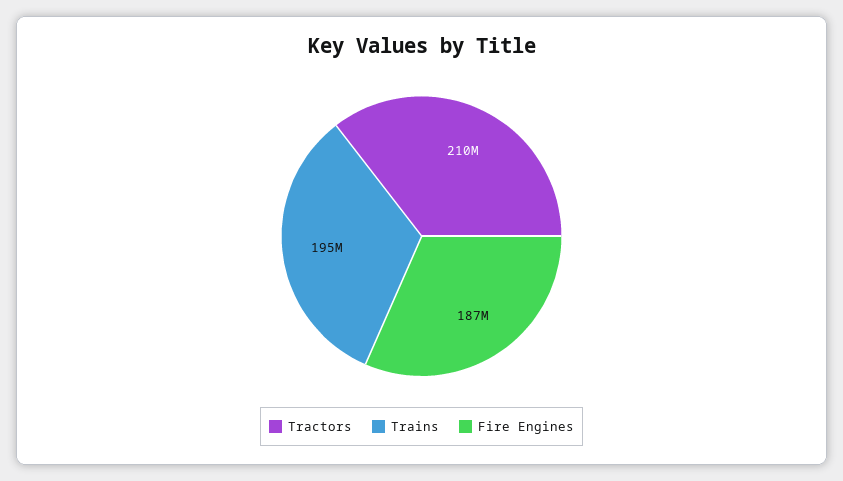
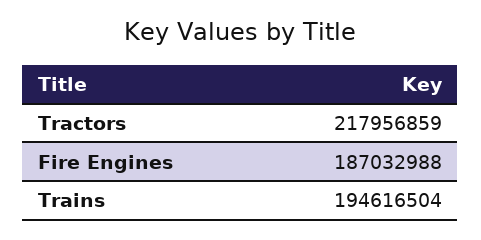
  {
-   "Tractors": 210000000,
+   "Tractors": 217956859,
    "Trains": 194616504,
    "Fire Engines": 187032988
  }

